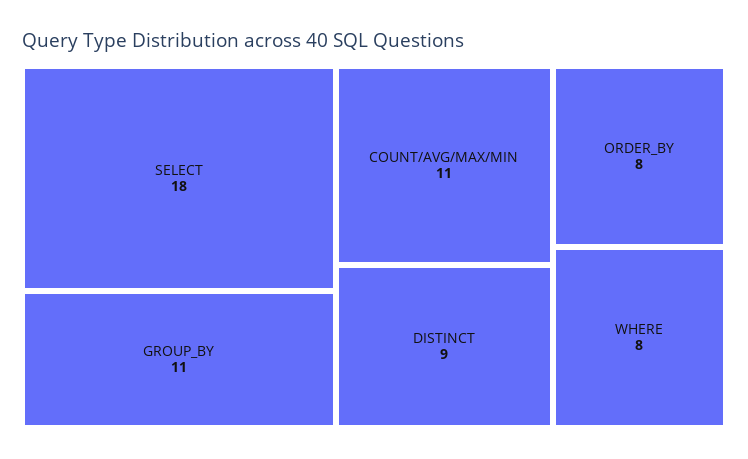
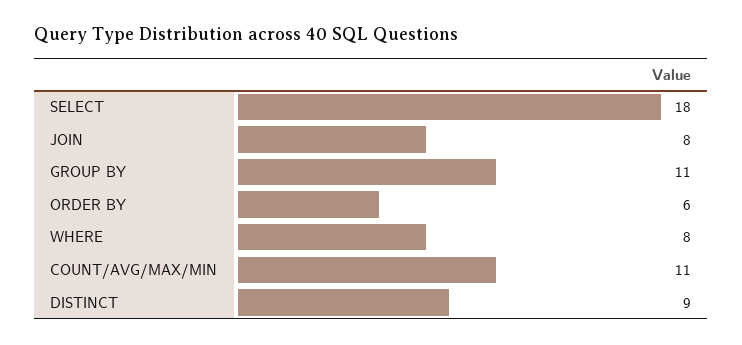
  {
    "SELECT": 18,
    "GROUP_BY": 11,
    "COUNT/AVG/MAX/MIN": 11,
    "DISTINCT": 9,
-   "ORDER_BY": 8,
+   "ORDER_BY": 6,
-   "WHERE": 8
+   "WHERE": 8,
+   "JOIN": 8
  }

